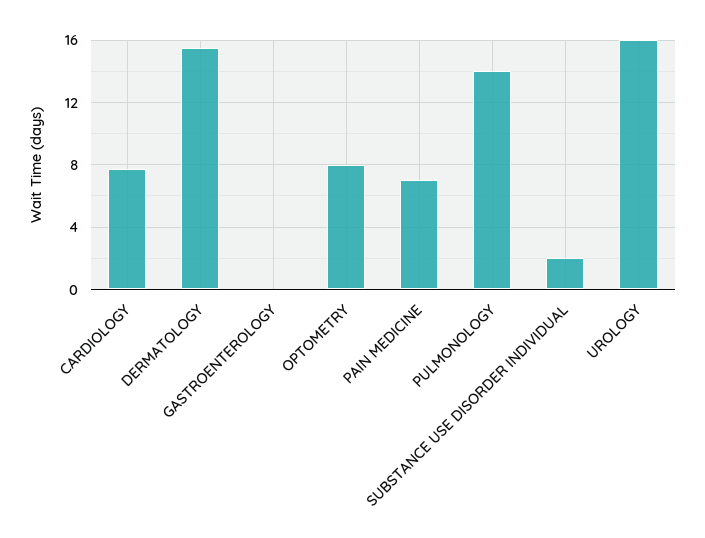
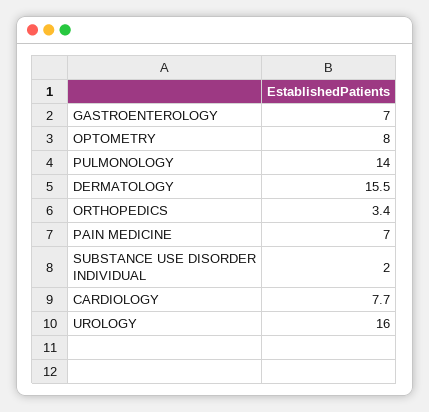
  {
    "CARDIOLOGY": 7.7,
    "DERMATOLOGY": 15.5,
-   "GASTROENTEROLOGY": 0,
+   "GASTROENTEROLOGY": 7,
    "OPTOMETRY": 8,
    "PAIN MEDICINE": 7,
    "PULMONOLOGY": 14,
    "SUBSTANCE USE DISORDER INDIVIDUAL": 2,
-   "UROLOGY": 16
+   "UROLOGY": 16,
+   "ORTHOPEDICS": 3.4
  }

